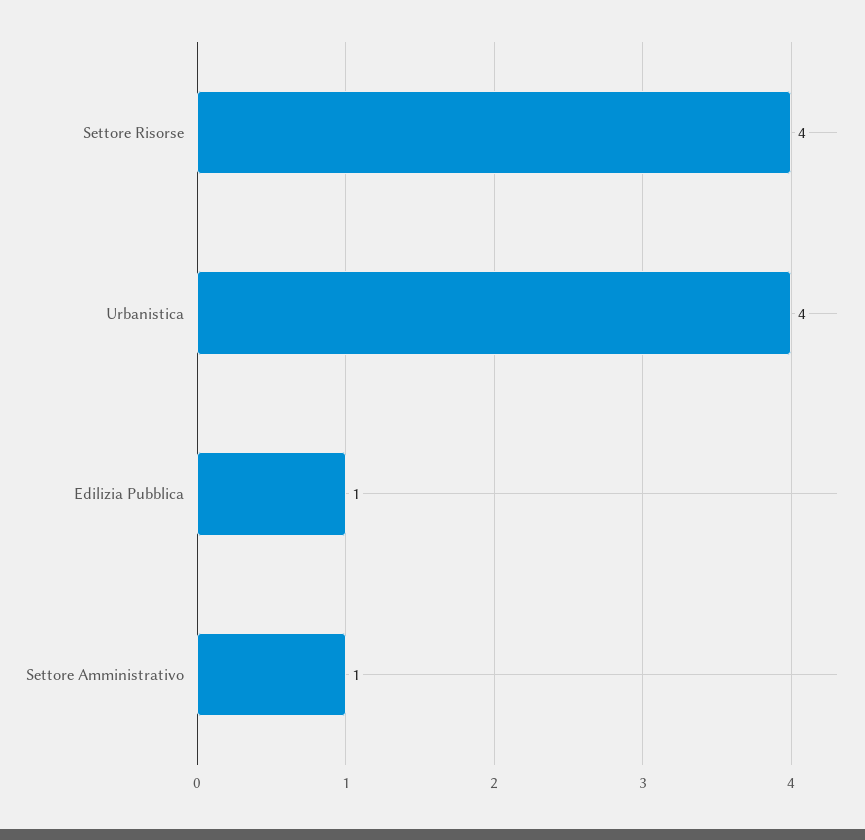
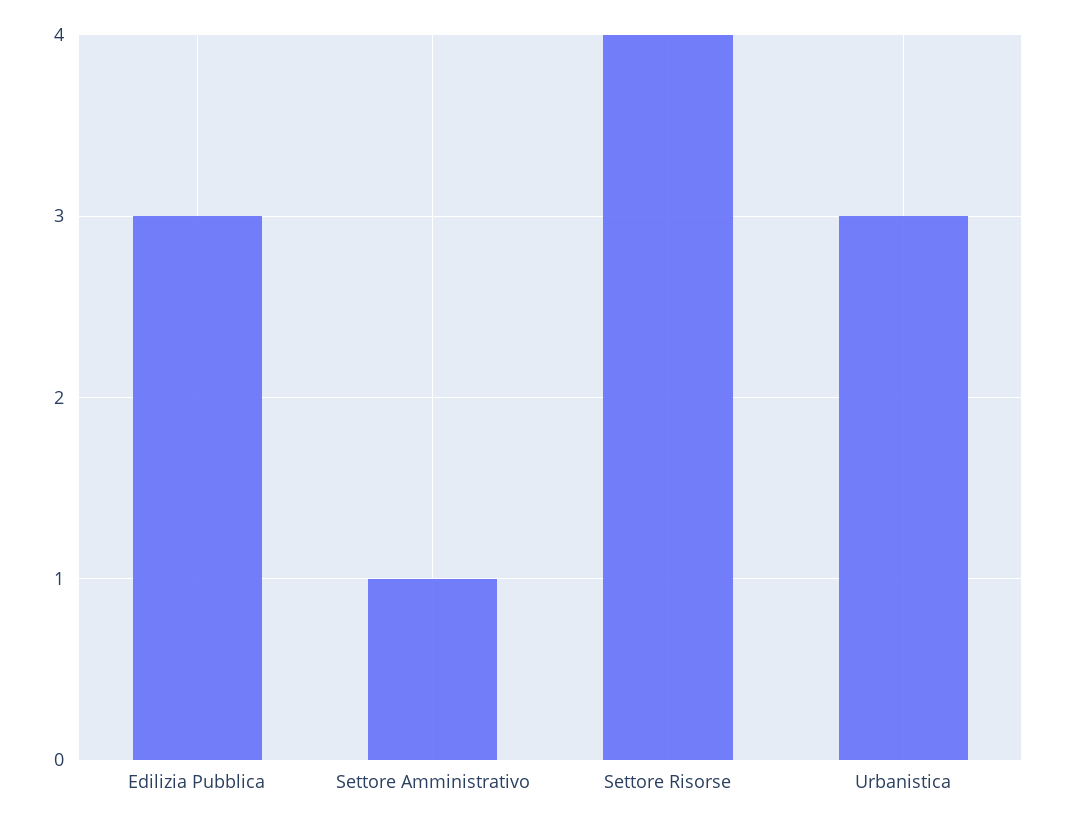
  {
    "Settore Risorse": 4,
-   "Urbanistica": 4,
+   "Urbanistica": 3,
-   "Edilizia Pubblica": 1,
+   "Edilizia Pubblica": 3,
    "Settore Amministrativo": 1
  }

